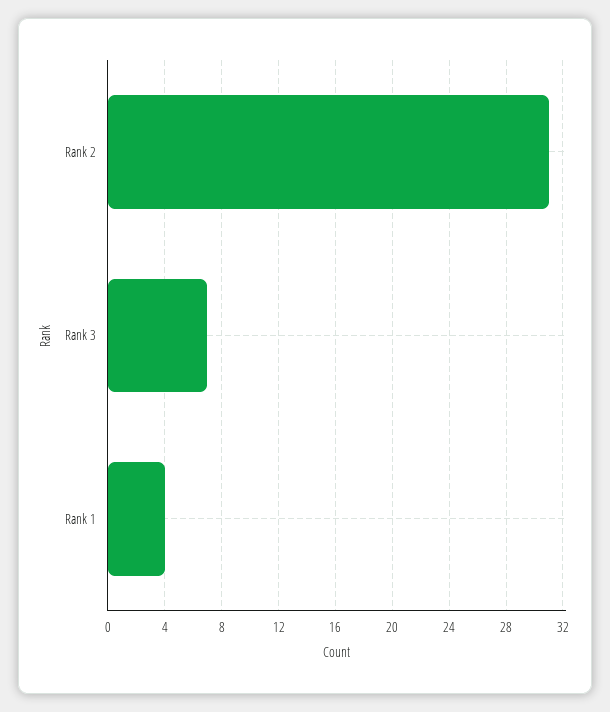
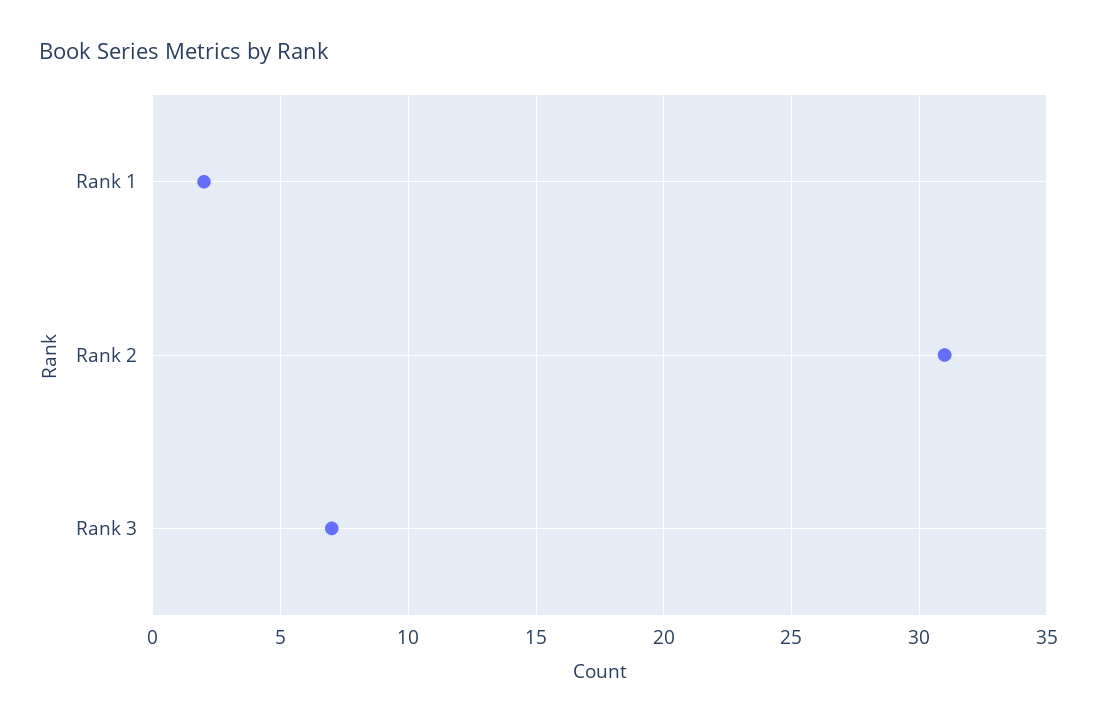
  {
    "Rank 2": 31,
    "Rank 3": 7,
-   "Rank 1": 4
+   "Rank 1": 2
  }

